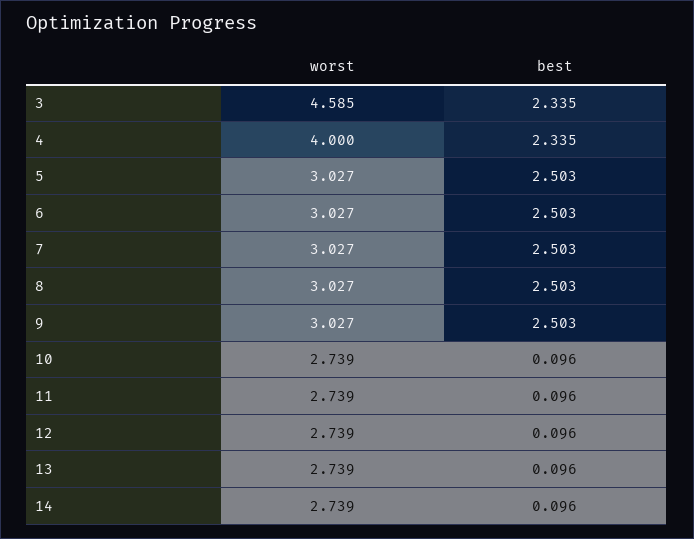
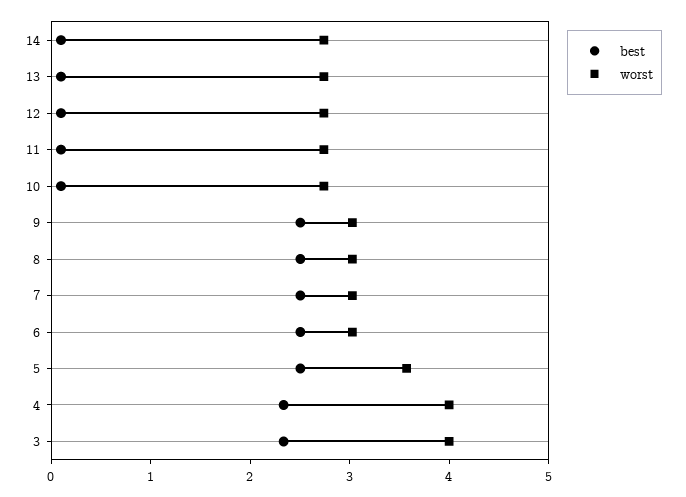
  {
    "worst": {
-     "3": 4.585,
+     "3": 4,
      "4": 4,
-     "5": 3.027,
+     "5": 3.6,
      "6": 3.027,
      "7": 3.027,
      "8": 3.027,
      "9": 3.027,
      "10": 2.739,
      "11": 2.739,
      "12": 2.739,
      "13": 2.739,
      "14": 2.739
    },
    "best": {
      "3": 2.335,
      "4": 2.335,
      "5": 2.503,
      "6": 2.503,
      "7": 2.503,
      "8": 2.503,
      "9": 2.503,
      "10": 0.096,
      "11": 0.096,
      "12": 0.096,
      "13": 0.096,
      "14": 0.096
    }
  }

